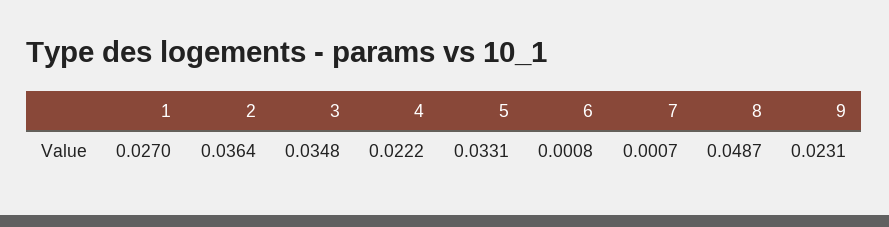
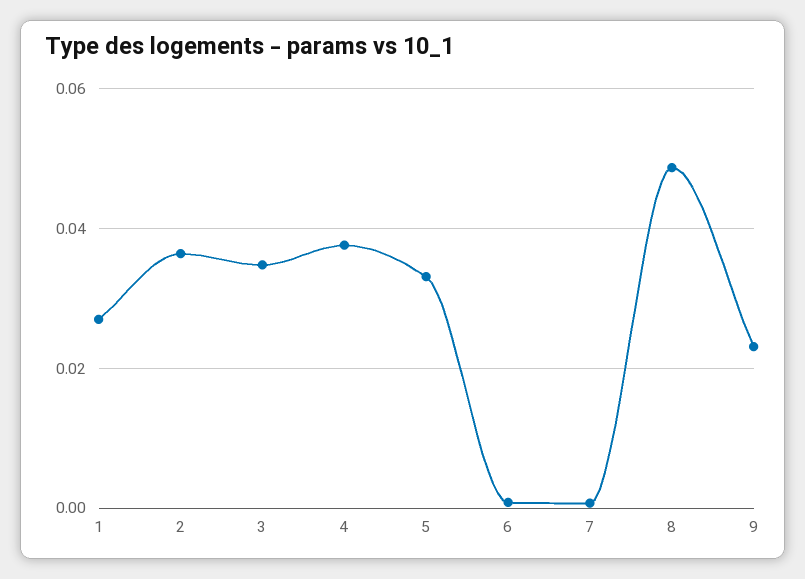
  {
    "1": 0.027,
    "2": 0.0364,
    "3": 0.0348,
-   "4": 0.0222,
+   "4": 0.038,
    "5": 0.0331,
    "6": 0.0008,
    "7": 0.0007,
    "8": 0.0487,
    "9": 0.0231
  }

